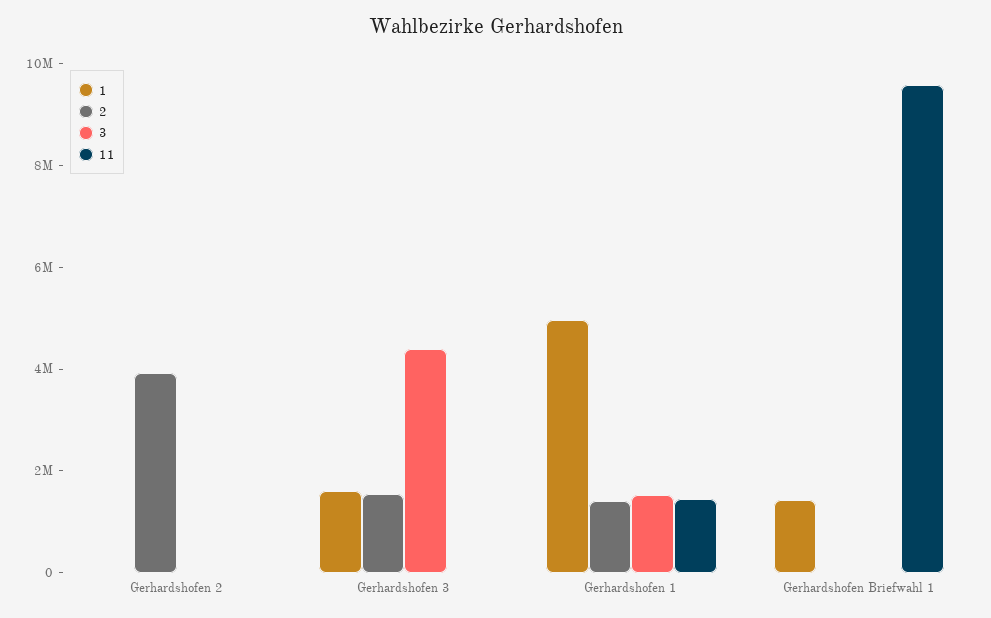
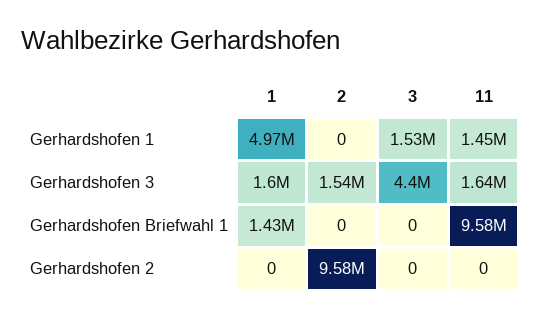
  {
    "1": {
      "Gerhardshofen 2": 0,
      "Gerhardshofen 3": 1600000,
      "Gerhardshofen 1": 4970000,
      "Gerhardshofen Briefwahl 1": 1430000
    },
    "2": {
-     "Gerhardshofen 2": 4000000,
+     "Gerhardshofen 2": 9580000,
      "Gerhardshofen 3": 1540000,
-     "Gerhardshofen 1": 1500000,
+     "Gerhardshofen 1": 0,
      "Gerhardshofen Briefwahl 1": 0
    },
    "3": {
      "Gerhardshofen 2": 0,
      "Gerhardshofen 3": 4400000,
      "Gerhardshofen 1": 1530000,
      "Gerhardshofen Briefwahl 1": 0
    },
    "11": {
      "Gerhardshofen 2": 0,
-     "Gerhardshofen 3": 0,
+     "Gerhardshofen 3": 1640000,
      "Gerhardshofen 1": 1450000,
      "Gerhardshofen Briefwahl 1": 9580000
    }
  }

